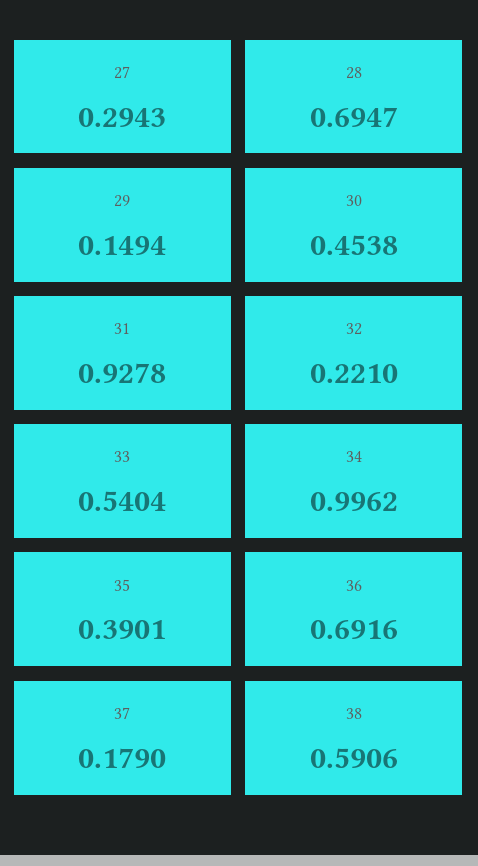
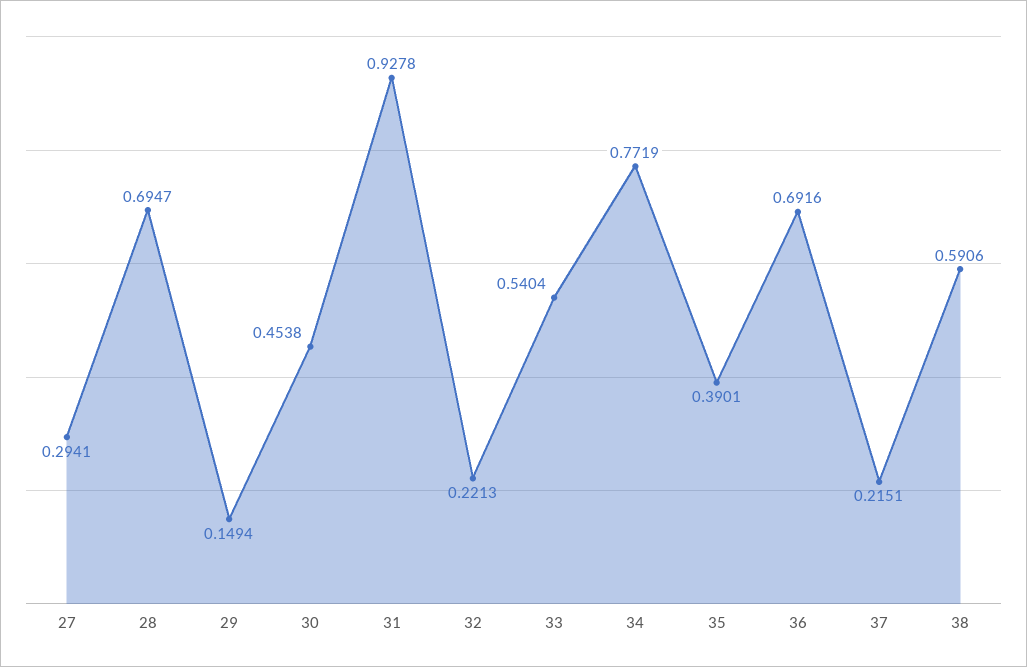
  {
-   "27": 0.2943,
+   "27": 0.2941,
    "28": 0.6947,
    "29": 0.1494,
    "30": 0.4538,
    "31": 0.9278,
-   "32": 0.221,
+   "32": 0.2213,
    "33": 0.5404,
-   "34": 0.9962,
+   "34": 0.7719,
    "35": 0.3901,
    "36": 0.6916,
-   "37": 0.179,
+   "37": 0.2151,
    "38": 0.5906
  }

